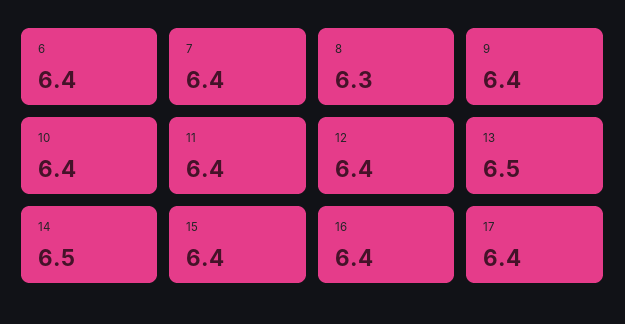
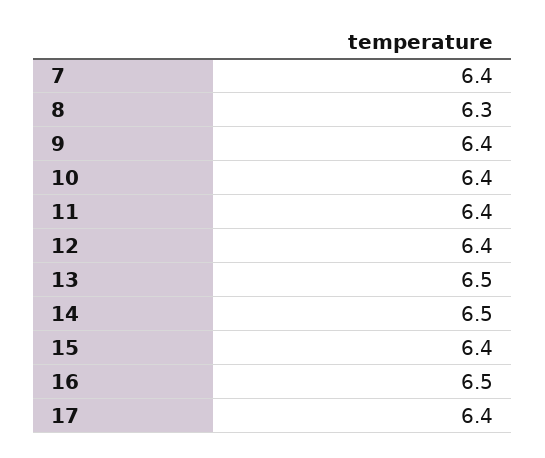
  {
-   "6": 6.4,
    "7": 6.4,
    "8": 6.3,
    "9": 6.4,
    "10": 6.4,
    "11": 6.4,
    "12": 6.4,
    "13": 6.5,
    "14": 6.5,
    "15": 6.4,
-   "16": 6.4,
+   "16": 6.5,
    "17": 6.4
  }

